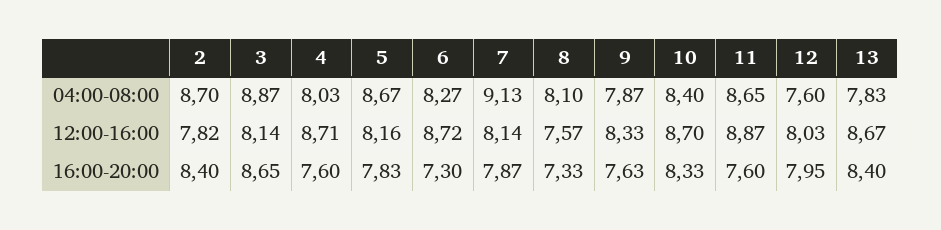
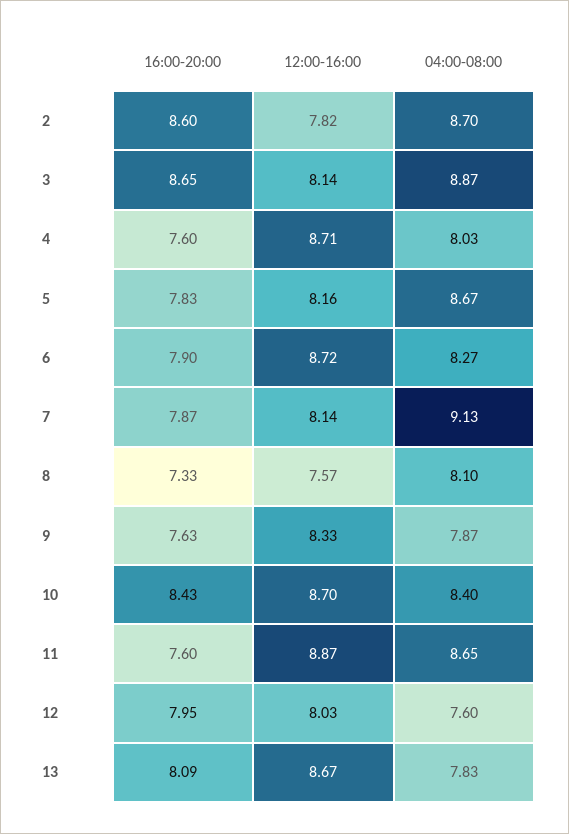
  {
    "2": {
      "04:00-08:00": 8.7,
      "12:00-16:00": 7.82,
-     "16:00-20:00": 8.4
+     "16:00-20:00": 8.6
    },
    "3": {
      "04:00-08:00": 8.87,
      "12:00-16:00": 8.14,
      "16:00-20:00": 8.65
    },
    "4": {
      "04:00-08:00": 8.03,
      "12:00-16:00": 8.71,
      "16:00-20:00": 7.6
    },
    "5": {
      "04:00-08:00": 8.67,
      "12:00-16:00": 8.16,
      "16:00-20:00": 7.83
    },
    "6": {
      "04:00-08:00": 8.27,
      "12:00-16:00": 8.72,
-     "16:00-20:00": 7.3
+     "16:00-20:00": 7.9
    },
    "7": {
      "04:00-08:00": 9.13,
      "12:00-16:00": 8.14,
      "16:00-20:00": 7.87
    },
    "8": {
      "04:00-08:00": 8.1,
      "12:00-16:00": 7.57,
      "16:00-20:00": 7.33
    },
    "9": {
      "04:00-08:00": 7.87,
      "12:00-16:00": 8.33,
      "16:00-20:00": 7.63
    },
    "10": {
      "04:00-08:00": 8.4,
      "12:00-16:00": 8.7,
-     "16:00-20:00": 8.33
+     "16:00-20:00": 8.43
    },
    "11": {
      "04:00-08:00": 8.65,
      "12:00-16:00": 8.87,
      "16:00-20:00": 7.6
    },
    "12": {
      "04:00-08:00": 7.6,
      "12:00-16:00": 8.03,
      "16:00-20:00": 7.95
    },
    "13": {
      "04:00-08:00": 7.83,
      "12:00-16:00": 8.67,
-     "16:00-20:00": 8.4
+     "16:00-20:00": 8.09
    }
  }

